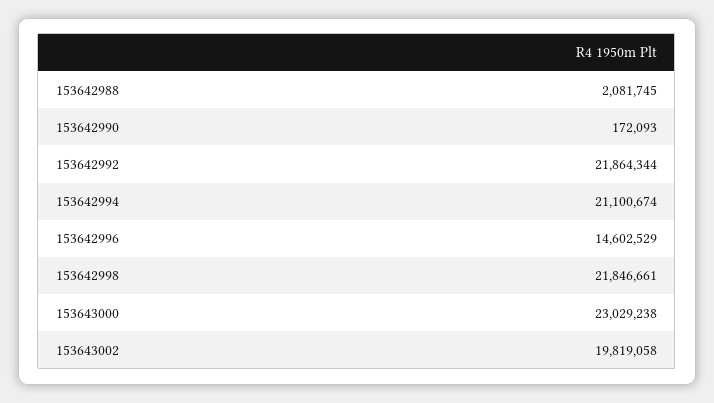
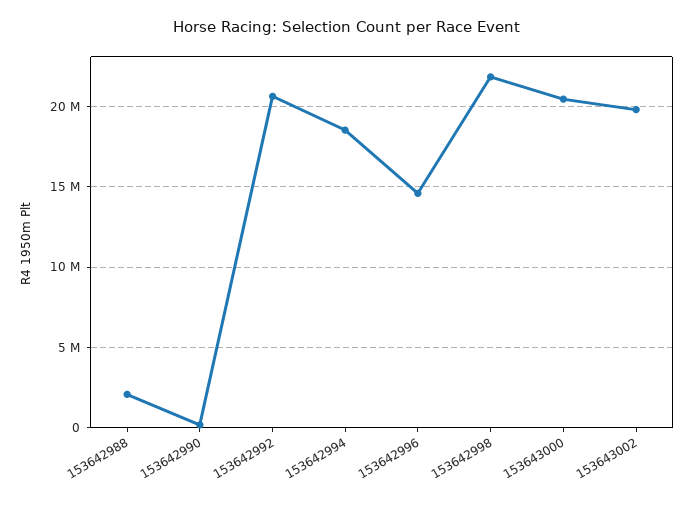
  {
    "153642988": 2081745,
    "153642990": 172093,
-   "153642992": 21864344,
+   "153642992": 20500000,
-   "153642994": 21100674,
+   "153642994": 18500000,
    "153642996": 14602529,
    "153642998": 21846661,
-   "153643000": 23029238,
+   "153643000": 20500000,
    "153643002": 19819058
  }

